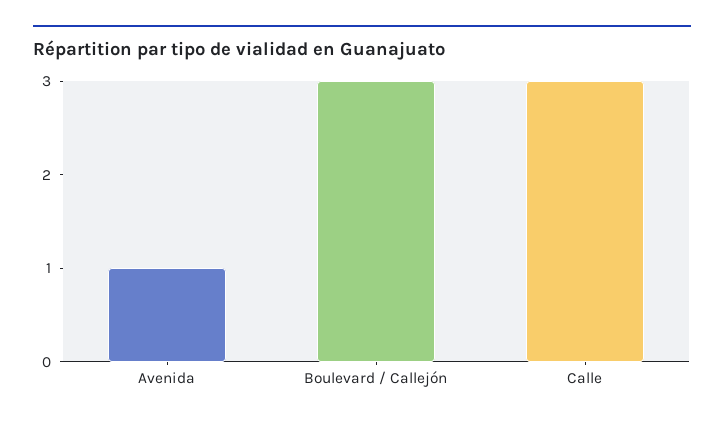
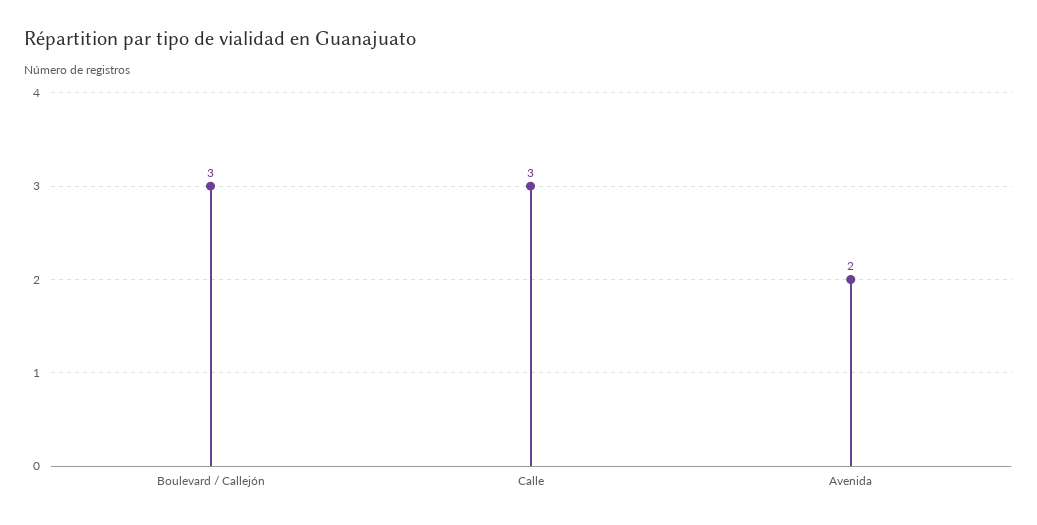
  {
-   "Avenida": 1,
+   "Avenida": 2,
    "Boulevard / Callejón": 3,
    "Calle": 3
  }

